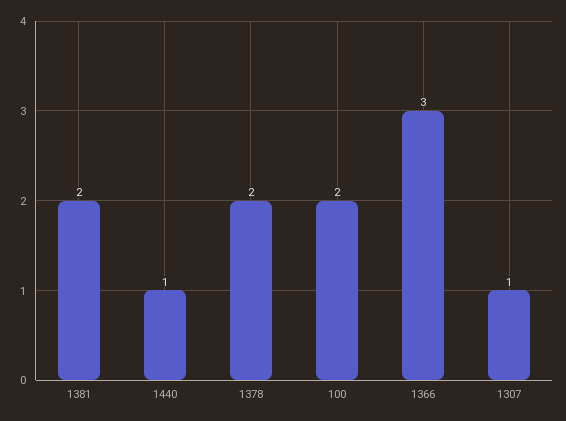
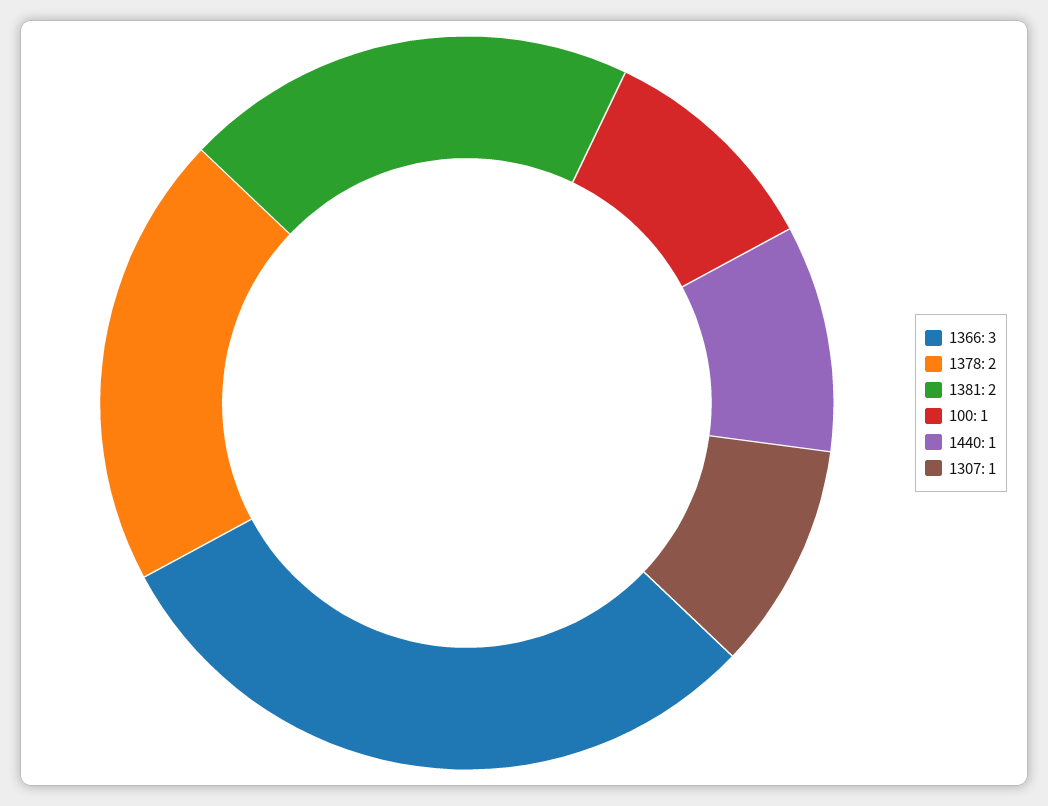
  {
    "1381": 2,
    "1440": 1,
    "1378": 2,
-   "100": 2,
+   "100": 1,
    "1366": 3,
    "1307": 1
  }

